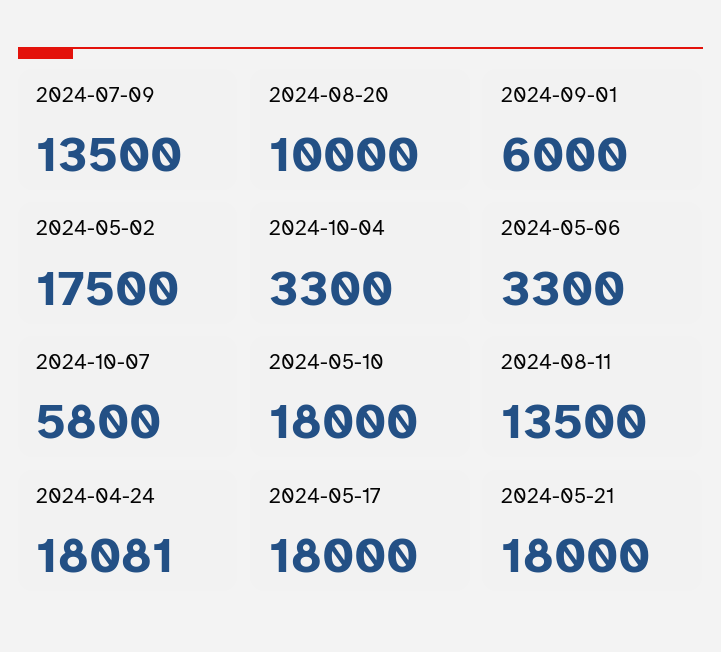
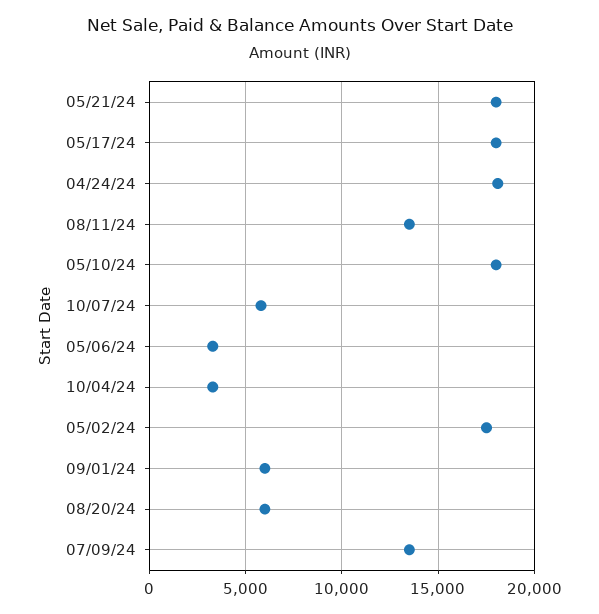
  {
    "2024-07-09": 13500,
-   "2024-08-20": 10000,
+   "2024-08-20": 6000,
    "2024-09-01": 6000,
    "2024-05-02": 17500,
    "2024-10-04": 3300,
    "2024-05-06": 3300,
    "2024-10-07": 5800,
    "2024-05-10": 18000,
    "2024-08-11": 13500,
    "2024-04-24": 18081,
    "2024-05-17": 18000,
    "2024-05-21": 18000
  }

